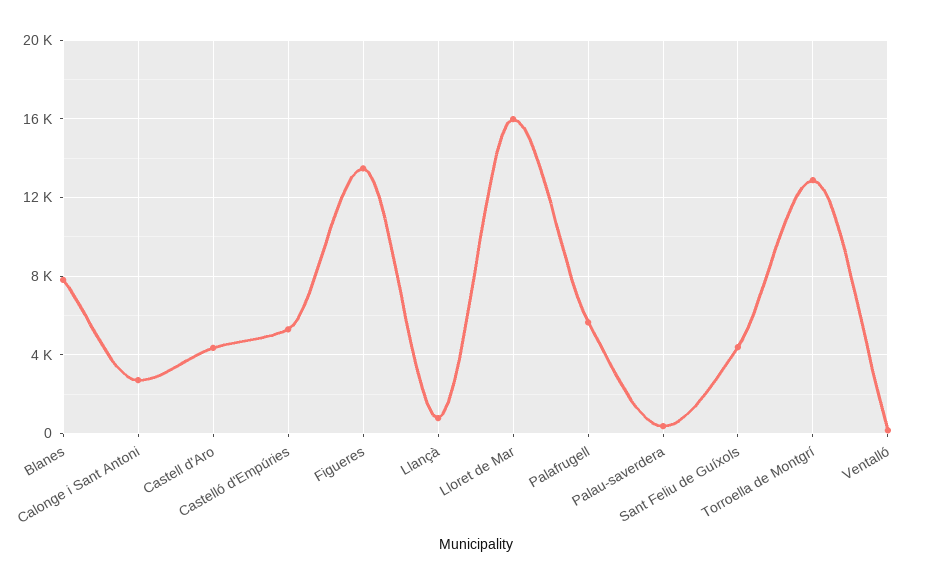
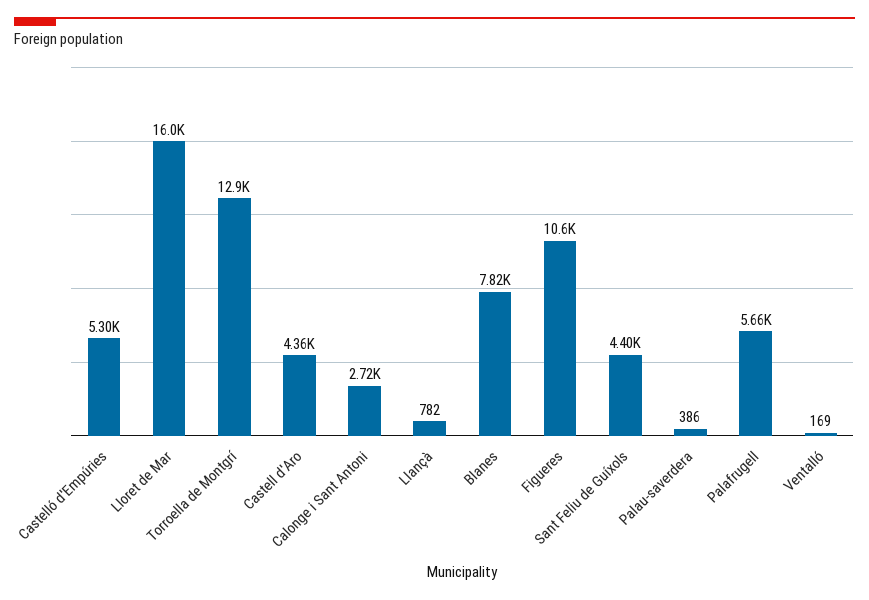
  {
    "Blanes": 7820,
    "Calonge i Sant Antoni": 2720,
    "Castell d'Aro": 4360,
    "Castelló d'Empúries": 5300,
-   "Figueres": 13500,
+   "Figueres": 10600,
    "Llançà": 782,
    "Lloret de Mar": 16000,
    "Palafrugell": 5660,
    "Palau-saverdera": 386,
    "Sant Feliu de Guíxols": 4400,
    "Torroella de Montgrí": 12900,
    "Ventalló": 169
  }

